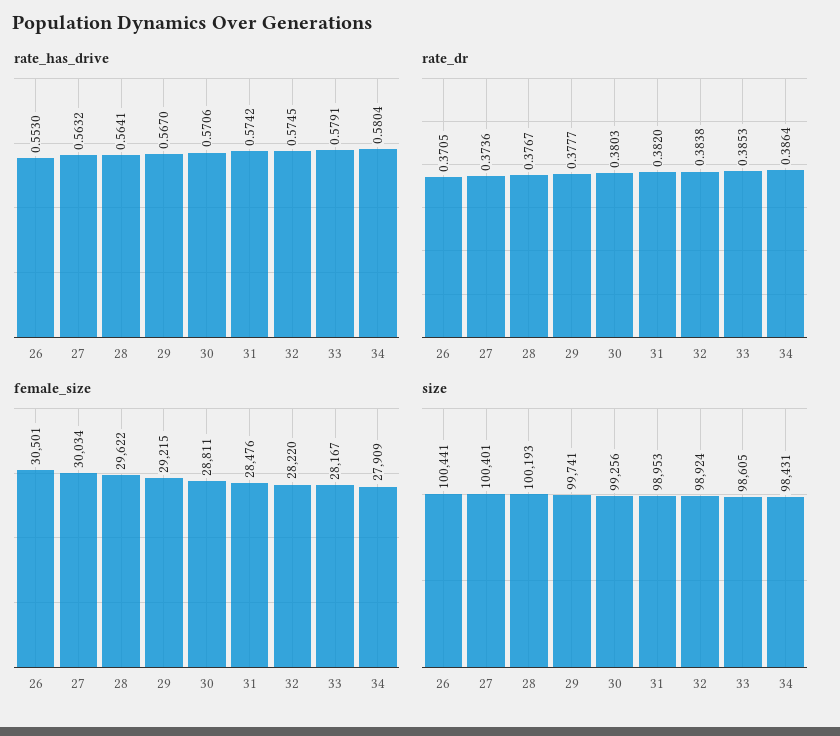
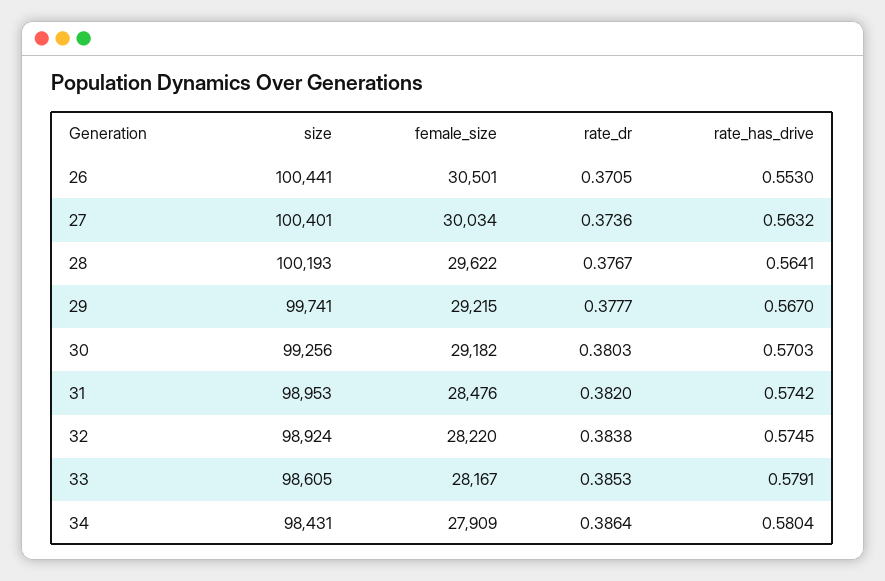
  {
    "rate_has_drive": {
      "26": 0.553,
      "27": 0.5632,
      "28": 0.5641,
      "29": 0.567,
-     "30": 0.5706,
+     "30": 0.5703,
      "31": 0.5742,
      "32": 0.5745,
      "33": 0.5791,
      "34": 0.5804
    },
    "rate_dr": {
      "26": 0.3705,
      "27": 0.3736,
      "28": 0.3767,
      "29": 0.3777,
      "30": 0.3803,
      "31": 0.382,
      "32": 0.3838,
      "33": 0.3853,
      "34": 0.3864
    },
    "female_size": {
      "26": 30501,
      "27": 30034,
      "28": 29622,
      "29": 29215,
-     "30": 28811,
+     "30": 29182,
      "31": 28476,
      "32": 28220,
      "33": 28167,
      "34": 27909
    },
    "size": {
      "26": 100441,
      "27": 100401,
      "28": 100193,
      "29": 99741,
      "30": 99256,
      "31": 98953,
      "32": 98924,
      "33": 98605,
      "34": 98431
    }
  }

